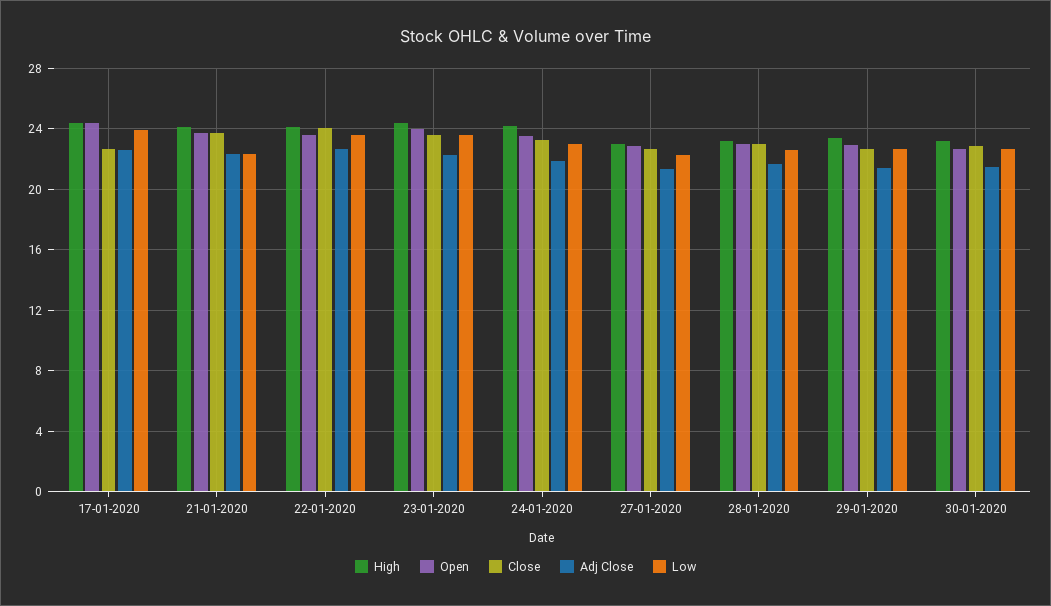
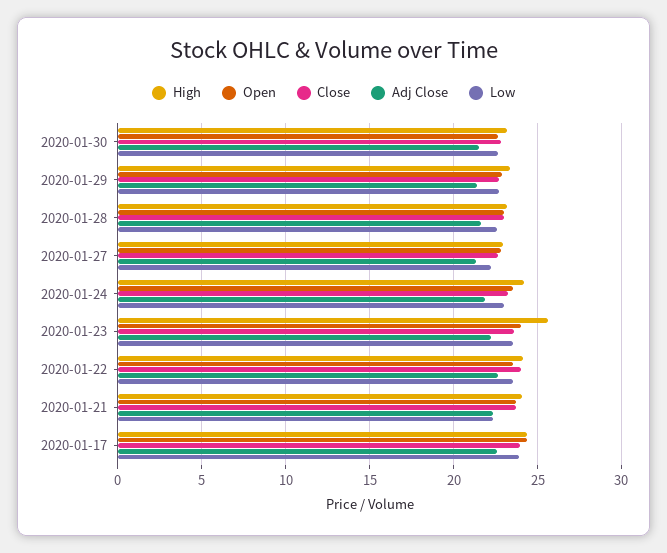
  {
    "High": {
      "17-01-2020": 24.5,
      "21-01-2020": 24,
      "22-01-2020": 24,
-     "23-01-2020": 24.5,
+     "23-01-2020": 25.5,
      "24-01-2020": 24,
      "27-01-2020": 23,
      "28-01-2020": 23,
      "29-01-2020": 23.5,
      "30-01-2020": 23
    },
    "Open": {
      "17-01-2020": 24.5,
      "21-01-2020": 23.5,
      "22-01-2020": 23.5,
      "23-01-2020": 24,
      "24-01-2020": 23.5,
      "27-01-2020": 23,
      "28-01-2020": 23,
      "29-01-2020": 23,
      "30-01-2020": 22.5
    },
    "Close": {
-     "17-01-2020": 22.5,
+     "17-01-2020": 24,
      "21-01-2020": 23.5,
      "22-01-2020": 24,
      "23-01-2020": 23.5,
      "24-01-2020": 23,
      "27-01-2020": 22.5,
      "28-01-2020": 23,
      "29-01-2020": 22.5,
      "30-01-2020": 23
    },
    "Adj Close": {
      "17-01-2020": 22.5,
      "21-01-2020": 22.5,
      "22-01-2020": 22.5,
      "23-01-2020": 22,
      "24-01-2020": 22,
      "27-01-2020": 21.5,
      "28-01-2020": 21.5,
      "29-01-2020": 21.5,
      "30-01-2020": 21.5
    },
    "Low": {
      "17-01-2020": 24,
      "21-01-2020": 22.5,
      "22-01-2020": 23.5,
      "23-01-2020": 23.5,
      "24-01-2020": 23,
      "27-01-2020": 22,
      "28-01-2020": 22.5,
      "29-01-2020": 22.5,
      "30-01-2020": 22.5
    }
  }

